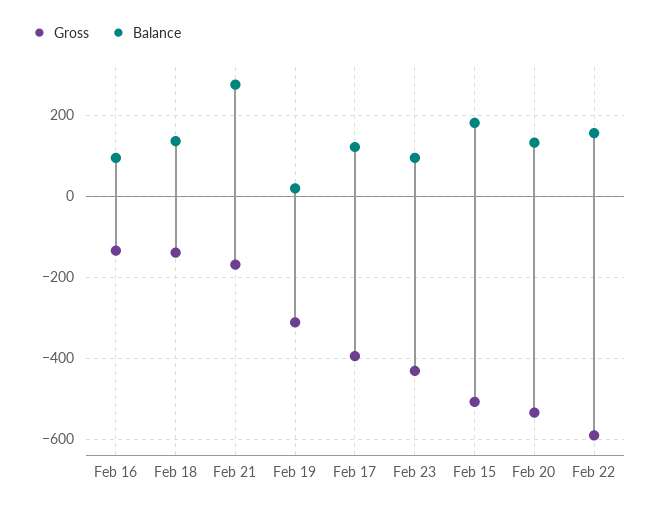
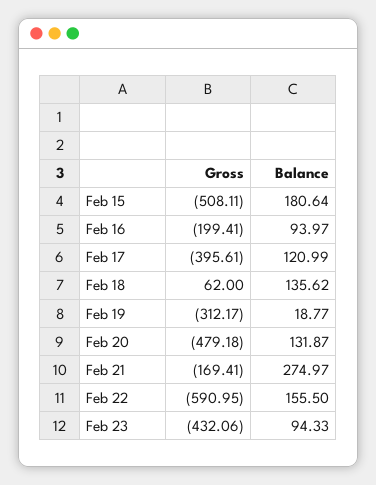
  {
    "Gross": {
-     "Feb 16": -140,
+     "Feb 16": -199.41,
-     "Feb 18": -140,
+     "Feb 18": 62,
      "Feb 21": -169.41,
      "Feb 19": -312.17,
      "Feb 17": -395.61,
      "Feb 23": -432.06,
      "Feb 15": -508.11,
-     "Feb 20": -540,
+     "Feb 20": -479.18,
      "Feb 22": -590.95
    },
    "Balance": {
      "Feb 16": 93.97,
      "Feb 18": 135.62,
      "Feb 21": 274.97,
      "Feb 19": 18.77,
      "Feb 17": 120.99,
      "Feb 23": 94.33,
      "Feb 15": 180.64,
      "Feb 20": 131.87,
      "Feb 22": 155.5
    }
  }

